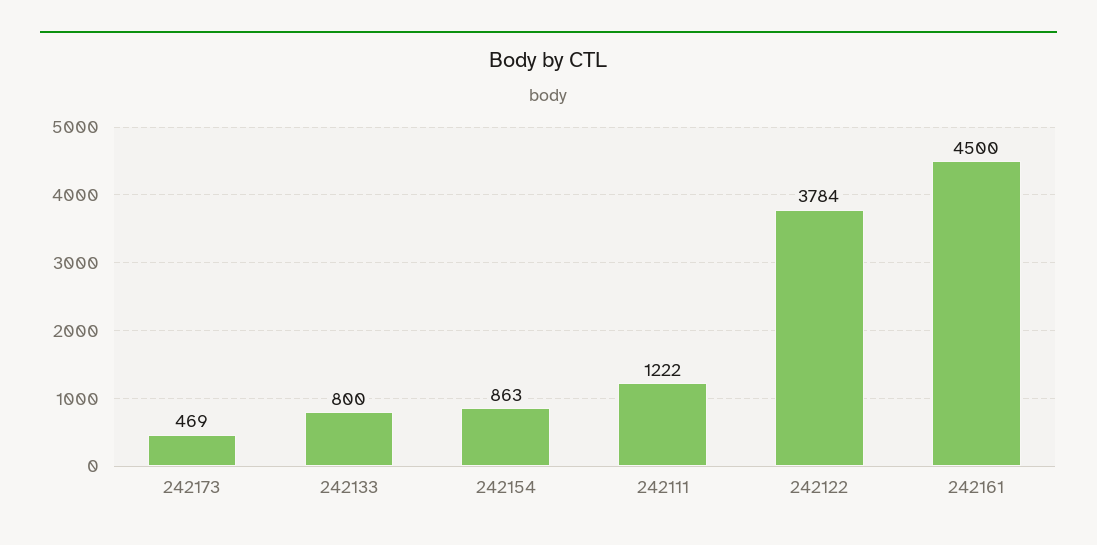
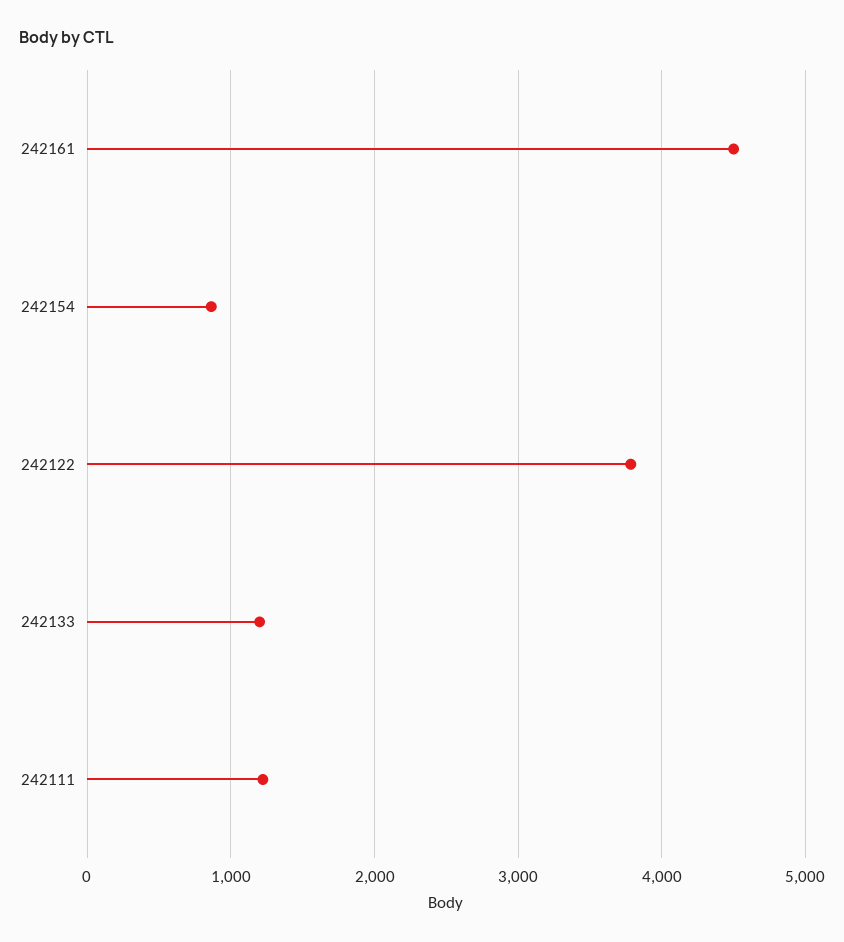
  {
-   "242173": 469,
-   "242133": 800,
+   "242133": 1200,
    "242154": 863,
    "242111": 1222,
    "242122": 3784,
    "242161": 4500
  }

